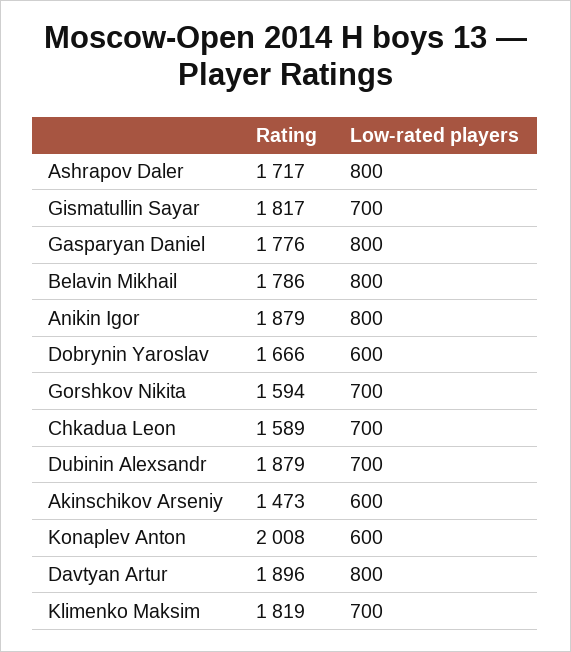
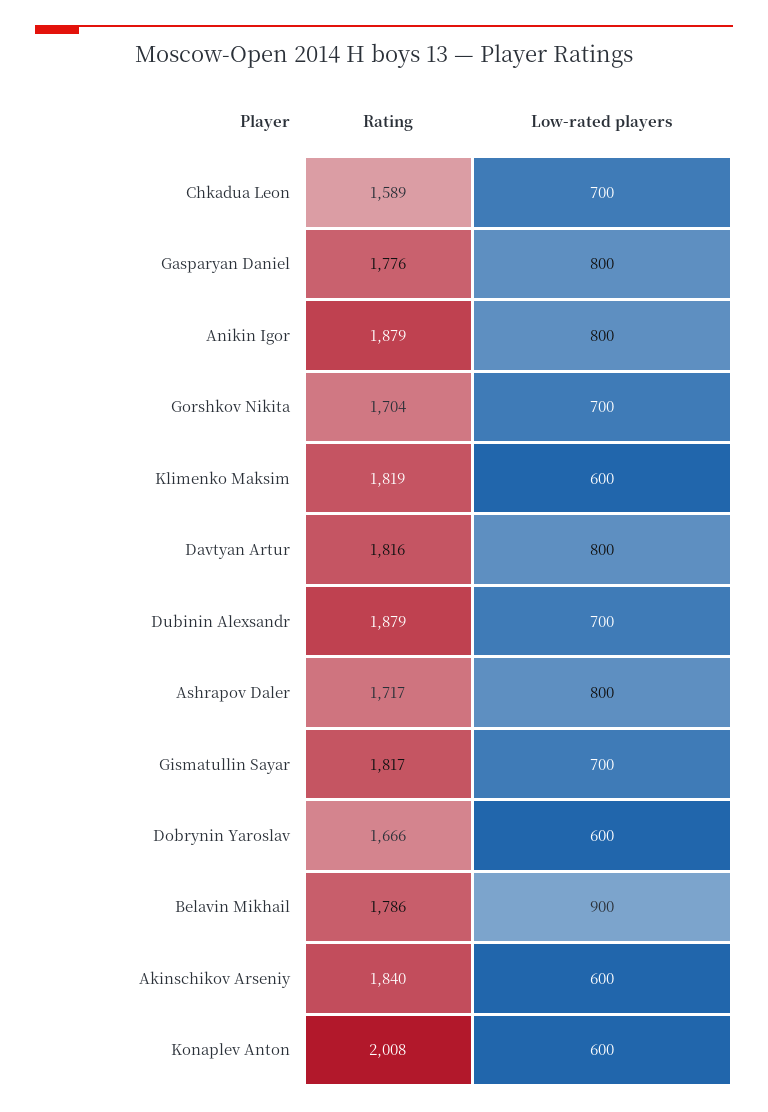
  {
    "Rating": {
      "Ashrapov Daler": 1717,
      "Gismatullin Sayar": 1817,
      "Gasparyan Daniel": 1776,
      "Belavin Mikhail": 1786,
      "Anikin Igor": 1879,
      "Dobrynin Yaroslav": 1666,
-     "Gorshkov Nikita": 1594,
+     "Gorshkov Nikita": 1704,
      "Chkadua Leon": 1589,
      "Dubinin Alexsandr": 1879,
-     "Akinschikov Arseniy": 1473,
+     "Akinschikov Arseniy": 1840,
      "Konaplev Anton": 2008,
-     "Davtyan Artur": 1896,
+     "Davtyan Artur": 1816,
      "Klimenko Maksim": 1819
    },
    "Low-rated players": {
      "Ashrapov Daler": 800,
      "Gismatullin Sayar": 700,
      "Gasparyan Daniel": 800,
-     "Belavin Mikhail": 800,
+     "Belavin Mikhail": 900,
      "Anikin Igor": 800,
      "Dobrynin Yaroslav": 600,
      "Gorshkov Nikita": 700,
      "Chkadua Leon": 700,
      "Dubinin Alexsandr": 700,
      "Akinschikov Arseniy": 600,
      "Konaplev Anton": 600,
      "Davtyan Artur": 800,
-     "Klimenko Maksim": 700
+     "Klimenko Maksim": 600
    }
  }

